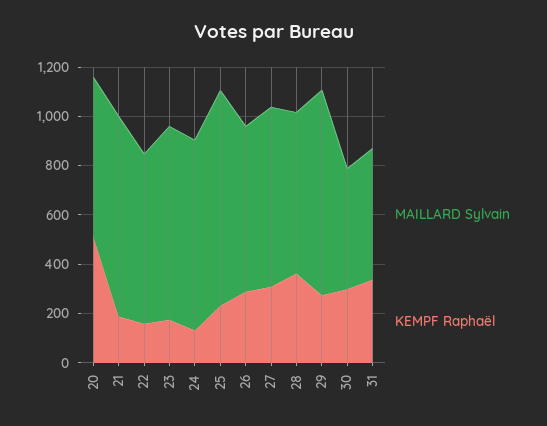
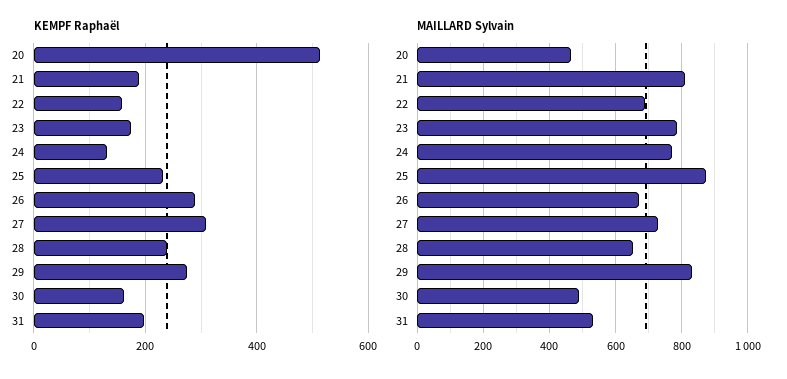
  {
    "MAILLARD Sylvain": {
-     "20": 650,
+     "20": 460,
      "21": 820,
      "22": 680,
      "23": 780,
      "24": 780,
      "25": 880,
      "26": 680,
      "27": 720,
      "28": 660,
      "29": 840,
      "30": 480,
      "31": 540
    },
    "KEMPF Raphaël": {
      "20": 520,
      "21": 180,
      "22": 160,
      "23": 180,
      "24": 140,
      "25": 240,
      "26": 280,
      "27": 300,
-     "28": 350,
+     "28": 240,
      "29": 280,
-     "30": 300,
+     "30": 160,
-     "31": 350
+     "31": 200
    }
  }

